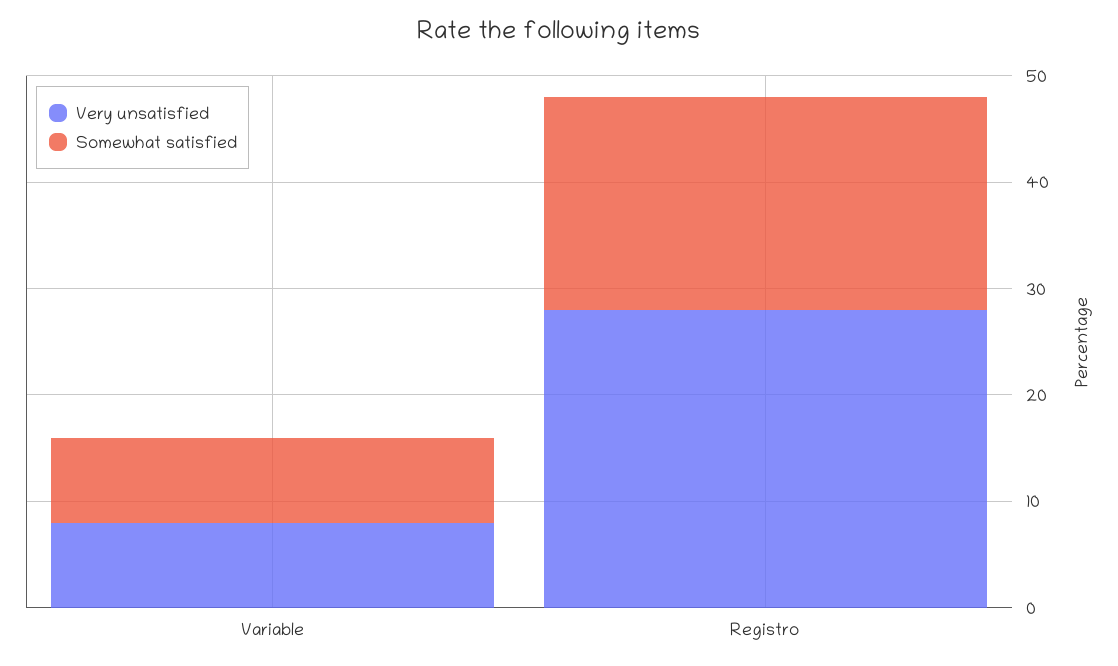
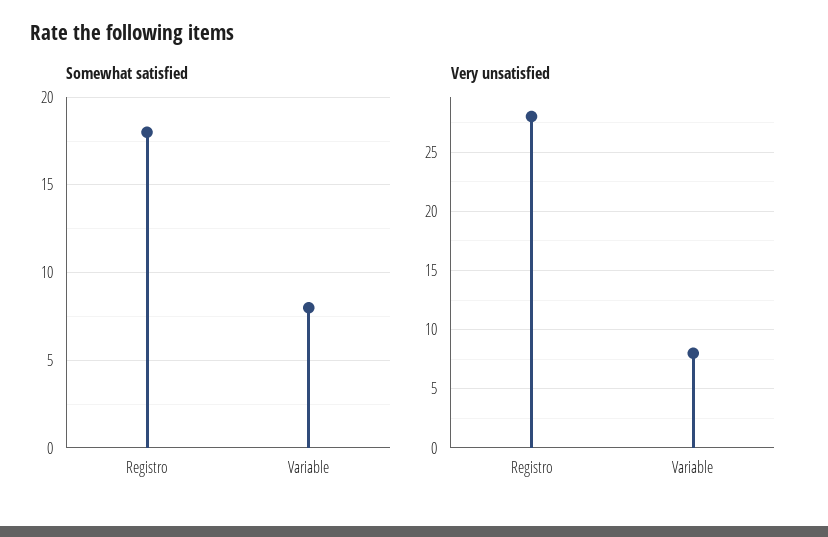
  {
    "Very unsatisfied": {
      "Variable": 8,
      "Registro": 28
    },
    "Somewhat satisfied": {
      "Variable": 8,
-     "Registro": 20
+     "Registro": 18
    }
  }

